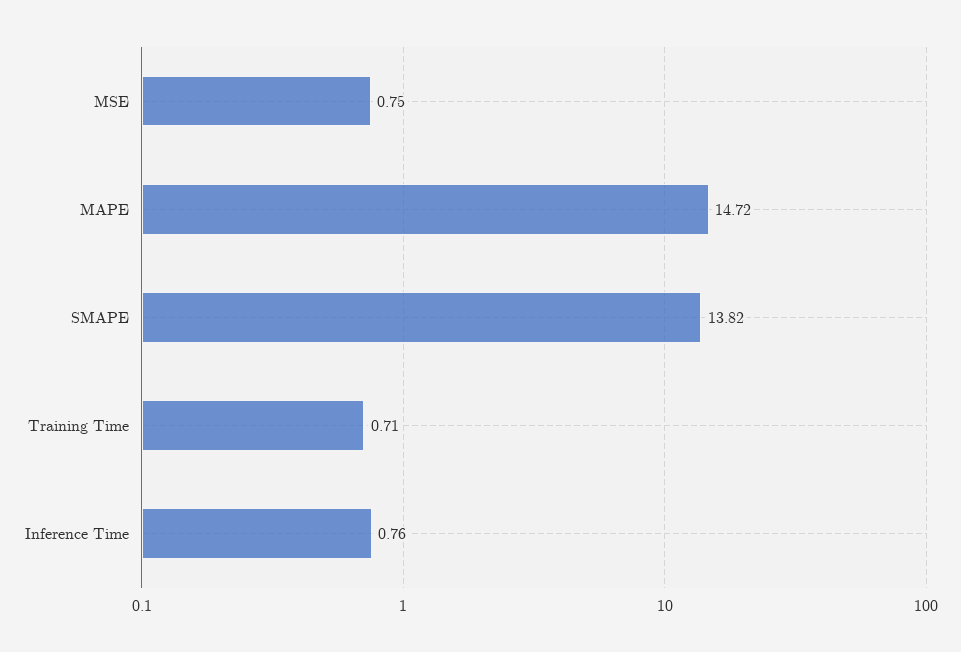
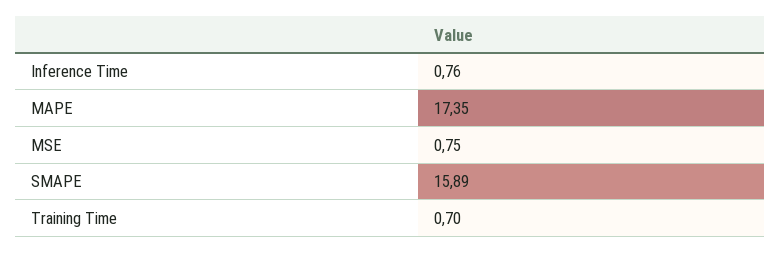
  {
    "MSE": 0.75,
-   "MAPE": 14.72,
+   "MAPE": 17.35,
-   "SMAPE": 13.82,
+   "SMAPE": 15.89,
-   "Training Time": 0.71,
+   "Training Time": 0.7,
    "Inference Time": 0.76
  }

